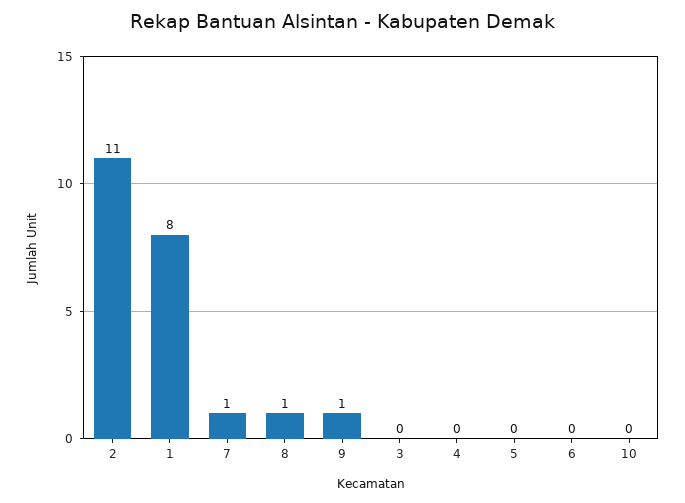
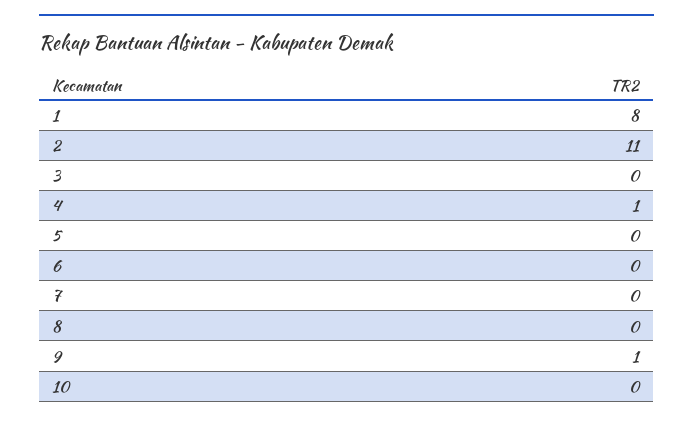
  {
    "2": 11,
    "1": 8,
-   "7": 1,
+   "7": 0,
-   "8": 1,
+   "8": 0,
    "9": 1,
    "3": 0,
-   "4": 0,
+   "4": 1,
    "5": 0,
    "6": 0,
    "10": 0
  }

